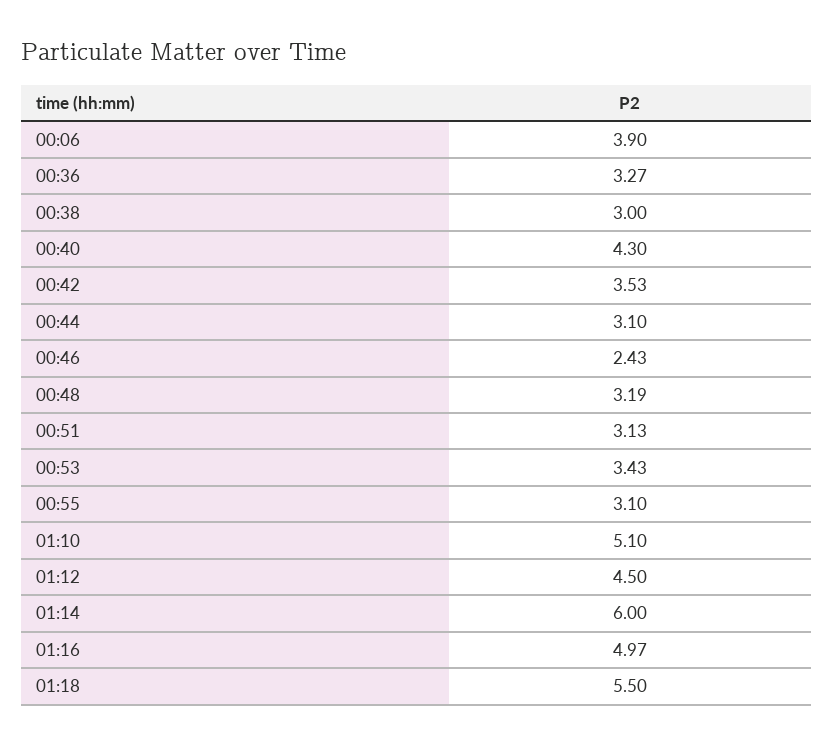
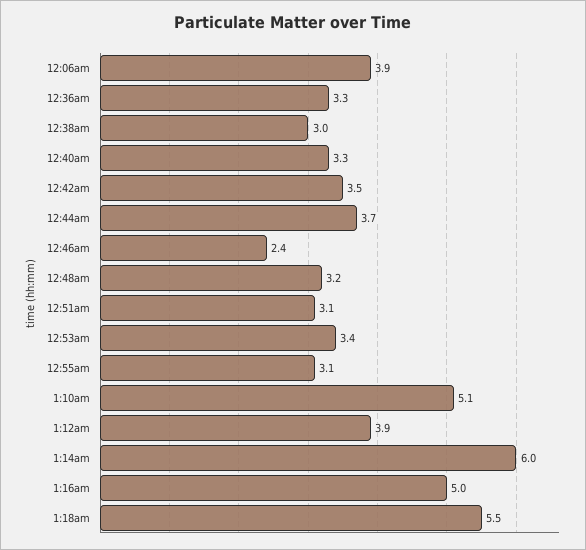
  {
    "00:06": 3.9,
    "00:36": 3.27,
    "00:38": 3,
-   "00:40": 4.3,
+   "00:40": 3.3,
    "00:42": 3.53,
-   "00:44": 3.1,
+   "00:44": 3.7,
    "00:46": 2.43,
    "00:48": 3.19,
    "00:51": 3.13,
    "00:53": 3.43,
    "00:55": 3.1,
    "01:10": 5.1,
-   "01:12": 4.5,
+   "01:12": 3.9,
    "01:14": 6,
    "01:16": 4.97,
    "01:18": 5.5
  }

